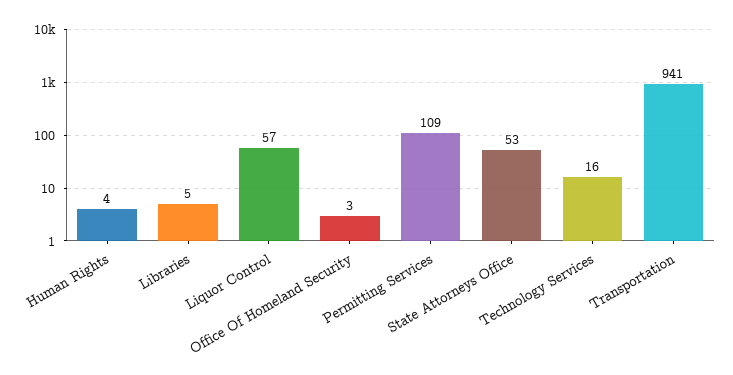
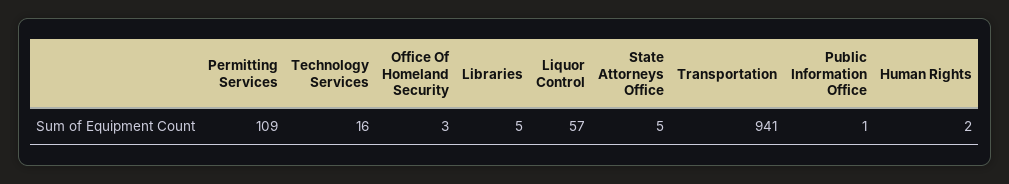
  {
-   "Human Rights": 4,
+   "Human Rights": 2,
    "Libraries": 5,
    "Liquor Control": 57,
    "Office Of Homeland Security": 3,
    "Permitting Services": 109,
-   "State Attorneys Office": 53,
+   "State Attorneys Office": 5,
    "Technology Services": 16,
-   "Transportation": 941
+   "Transportation": 941,
+   "Public Information Office": 1
  }

